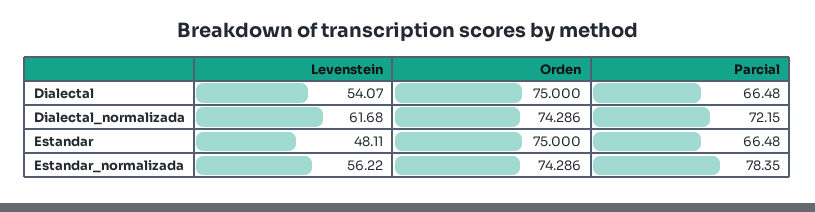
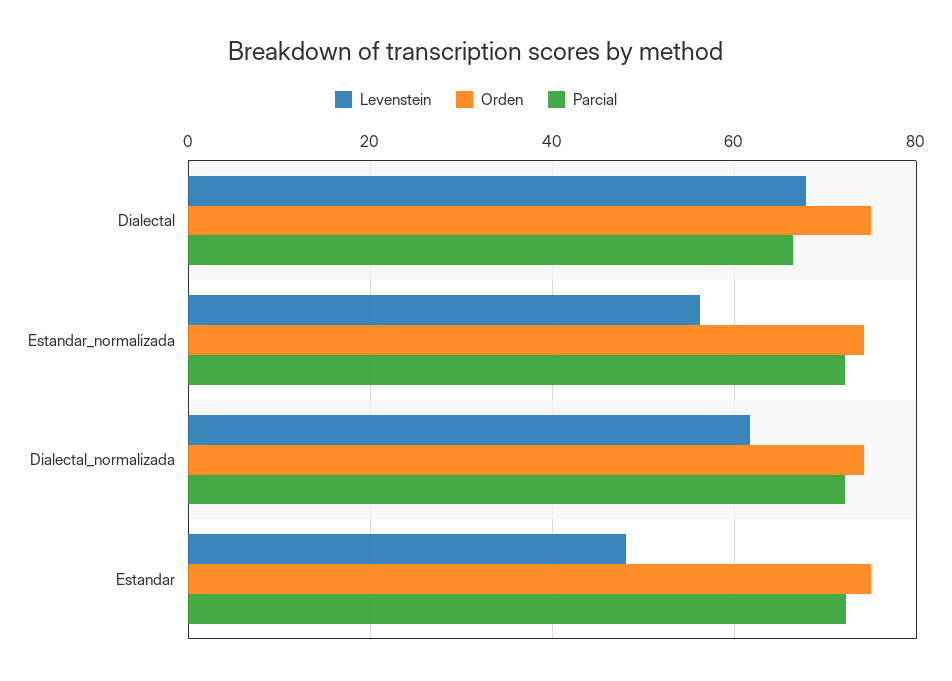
  {
    "Levenstein": {
-     "Dialectal": 54.07,
+     "Dialectal": 68,
      "Dialectal_normalizada": 61.68,
      "Estandar": 48.11,
      "Estandar_normalizada": 56.22
    },
    "Orden": {
      "Dialectal": 75,
      "Dialectal_normalizada": 74.286,
      "Estandar": 75,
      "Estandar_normalizada": 74.286
    },
    "Parcial": {
      "Dialectal": 66.48,
      "Dialectal_normalizada": 72.15,
-     "Estandar": 66.48,
+     "Estandar": 72,
-     "Estandar_normalizada": 78.35
+     "Estandar_normalizada": 72
    }
  }

